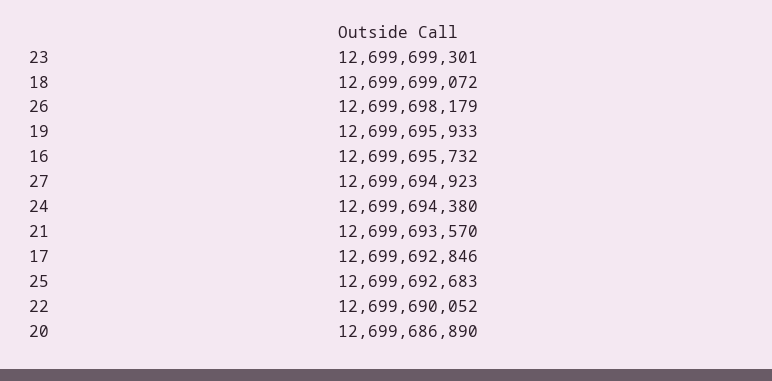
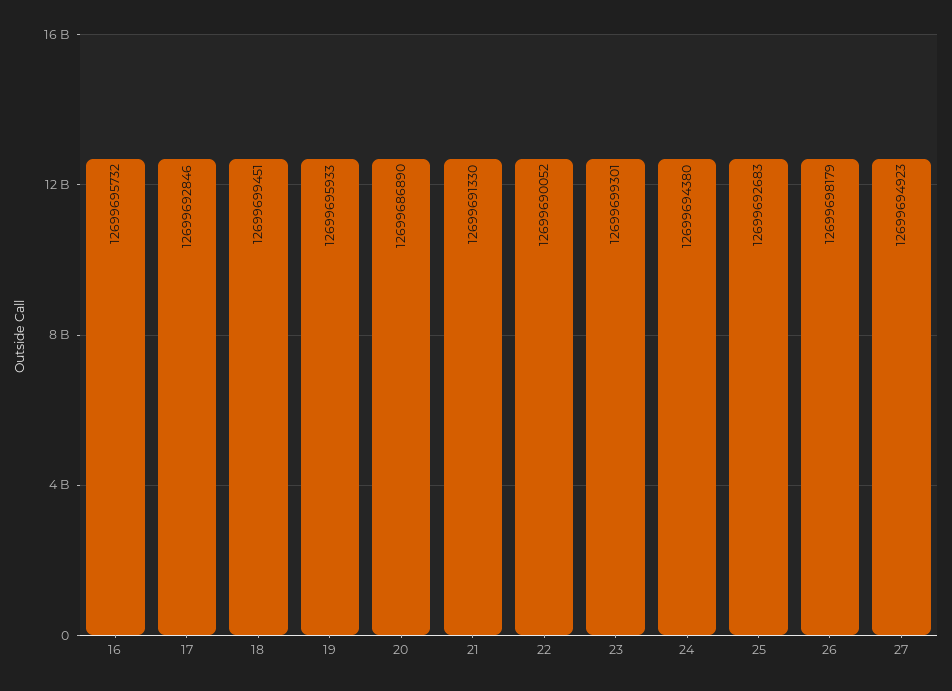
  {
    "23": 12699699301,
-   "18": 12699699072,
+   "18": 12699699451,
    "26": 12699698179,
    "19": 12699695933,
    "16": 12699695732,
    "27": 12699694923,
    "24": 12699694380,
-   "21": 12699693570,
+   "21": 12699691330,
    "17": 12699692846,
    "25": 12699692683,
    "22": 12699690052,
    "20": 12699686890
  }

